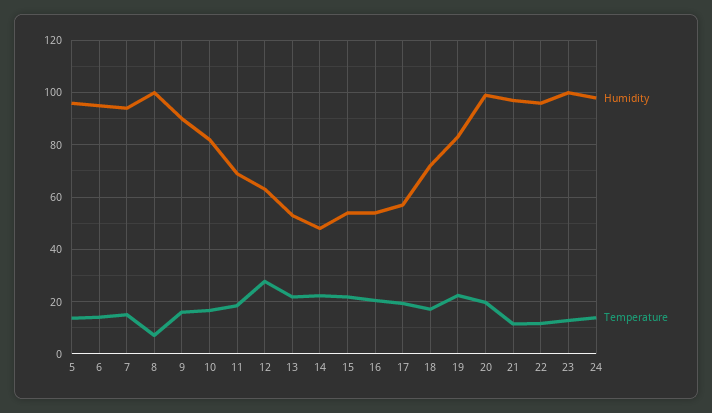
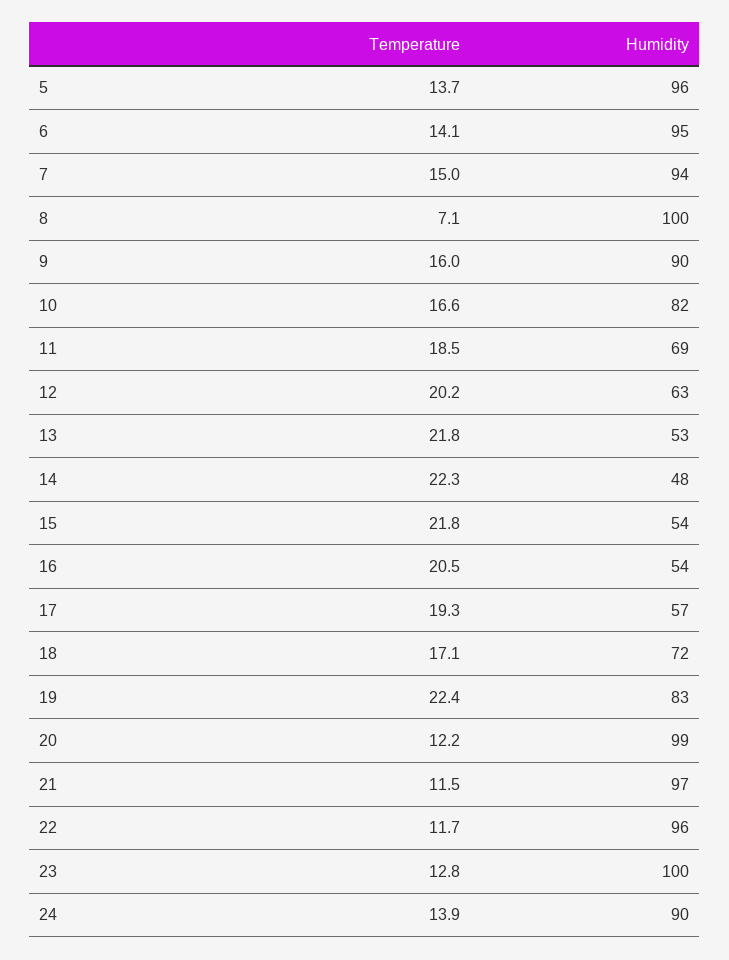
  {
    "Humidity": {
      "5": 96,
      "6": 95,
      "7": 94,
      "8": 100,
      "9": 90,
      "10": 82,
      "11": 69,
      "12": 63,
      "13": 53,
      "14": 48,
      "15": 54,
      "16": 54,
      "17": 57,
      "18": 72,
      "19": 83,
      "20": 99,
      "21": 97,
      "22": 96,
      "23": 100,
-     "24": 97.5
+     "24": 90
    },
    "Temperature": {
      "5": 13.7,
      "6": 14.1,
      "7": 15,
      "8": 7.1,
      "9": 16,
      "10": 16.6,
      "11": 18.5,
-     "12": 27.5,
+     "12": 20.2,
      "13": 21.8,
      "14": 22.3,
      "15": 21.8,
      "16": 20.5,
      "17": 19.3,
      "18": 17.1,
      "19": 22.4,
-     "20": 20,
+     "20": 12.2,
      "21": 11.5,
      "22": 11.7,
      "23": 12.8,
      "24": 13.9
    }
  }

